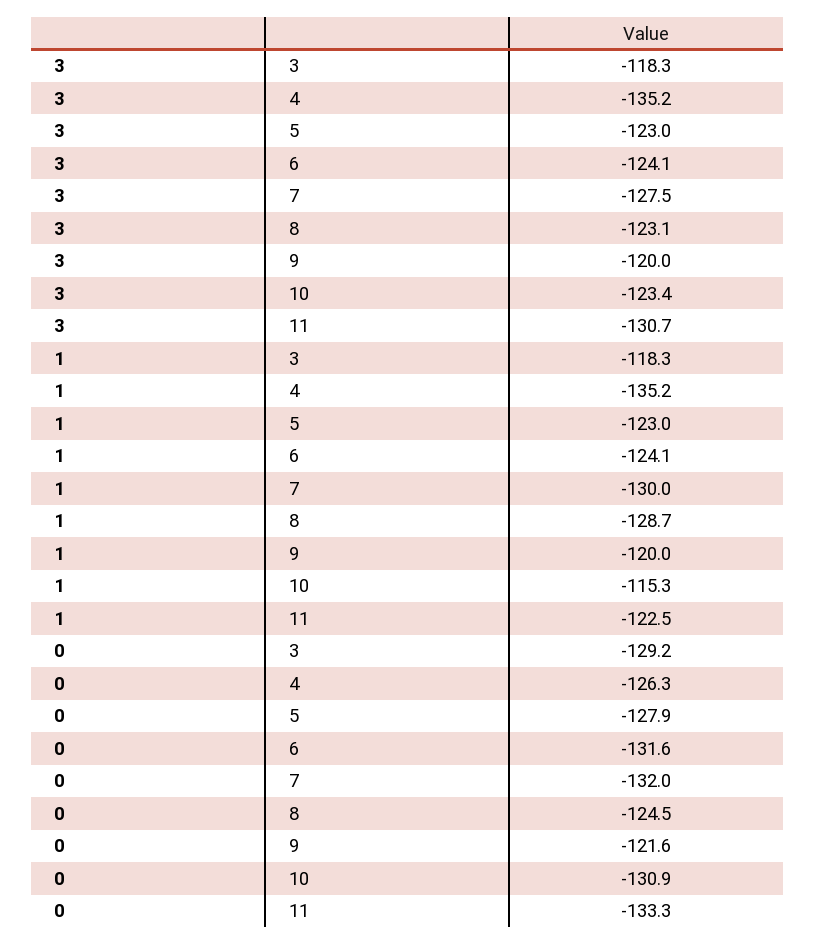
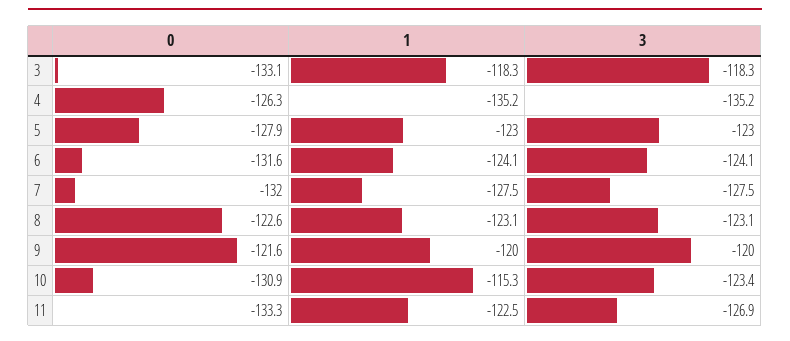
  {
    "3": {
      "3": -118.3,
      "4": -135.2,
      "5": -123,
      "6": -124.1,
      "7": -127.5,
      "8": -123.1,
      "9": -120,
      "10": -123.4,
-     "11": -130.7
+     "11": -126.9
    },
    "1": {
      "3": -118.3,
      "4": -135.2,
      "5": -123,
      "6": -124.1,
-     "7": -130,
+     "7": -127.5,
-     "8": -128.7,
+     "8": -123.1,
      "9": -120,
      "10": -115.3,
      "11": -122.5
    },
    "0": {
-     "3": -129.2,
+     "3": -133.1,
      "4": -126.3,
      "5": -127.9,
      "6": -131.6,
      "7": -132,
-     "8": -124.5,
+     "8": -122.6,
      "9": -121.6,
      "10": -130.9,
      "11": -133.3
    }
  }

